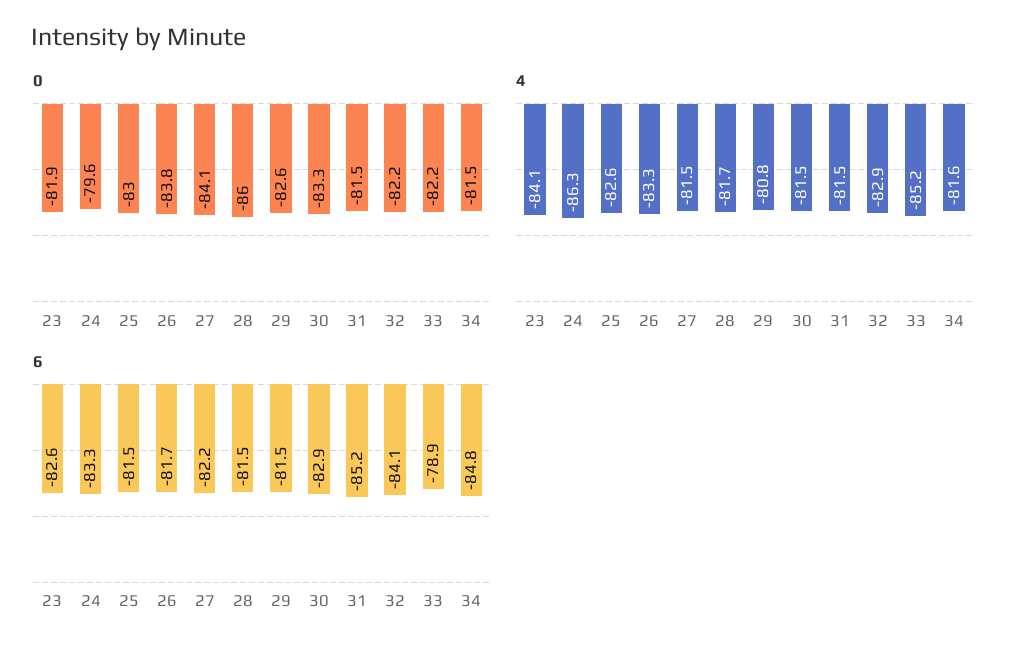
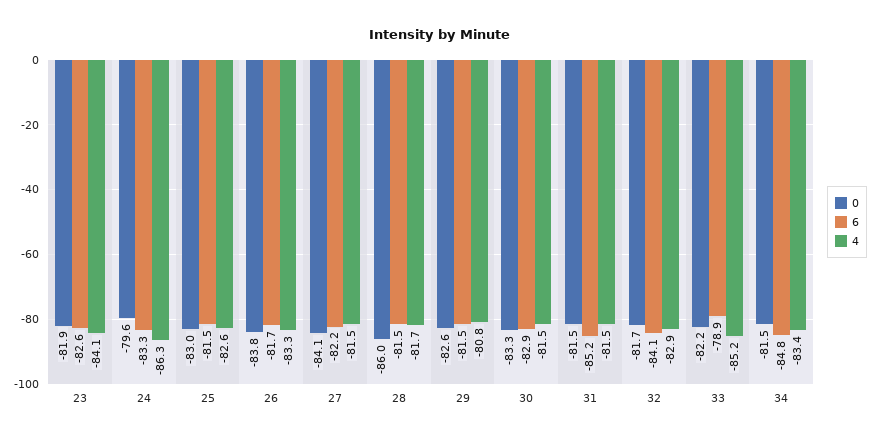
  {
    "0": {
      "23": -81.9,
      "24": -79.6,
      "25": -83,
      "26": -83.8,
      "27": -84.1,
      "28": -86,
      "29": -82.6,
      "30": -83.3,
      "31": -81.5,
-     "32": -82.2,
+     "32": -81.7,
      "33": -82.2,
      "34": -81.5
    },
    "4": {
      "23": -84.1,
      "24": -86.3,
      "25": -82.6,
      "26": -83.3,
      "27": -81.5,
      "28": -81.7,
      "29": -80.8,
      "30": -81.5,
      "31": -81.5,
      "32": -82.9,
      "33": -85.2,
-     "34": -81.6
+     "34": -83.4
    },
    "6": {
      "23": -82.6,
      "24": -83.3,
      "25": -81.5,
      "26": -81.7,
      "27": -82.2,
      "28": -81.5,
      "29": -81.5,
      "30": -82.9,
      "31": -85.2,
      "32": -84.1,
      "33": -78.9,
      "34": -84.8
    }
  }

